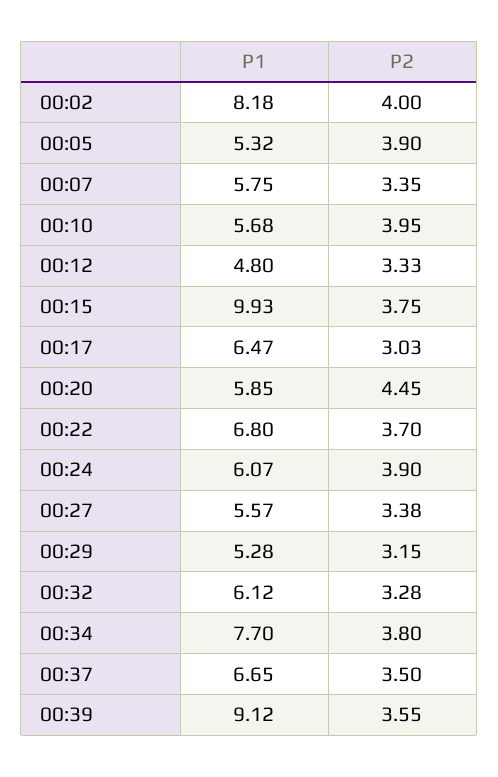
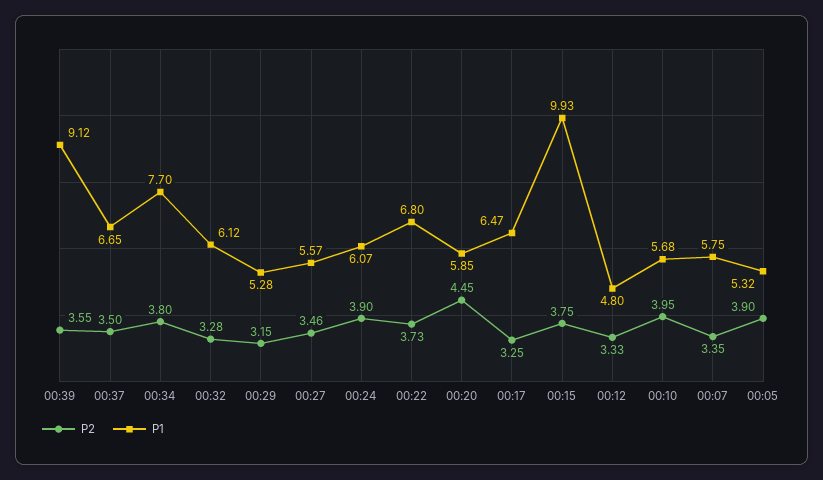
  {
    "P1": {
-     "00:02": 8.18,
      "00:05": 5.32,
      "00:07": 5.75,
      "00:10": 5.68,
      "00:12": 4.8,
      "00:15": 9.93,
      "00:17": 6.47,
      "00:20": 5.85,
      "00:22": 6.8,
      "00:24": 6.07,
      "00:27": 5.57,
      "00:29": 5.28,
      "00:32": 6.12,
      "00:34": 7.7,
      "00:37": 6.65,
      "00:39": 9.12
    },
    "P2": {
-     "00:02": 4,
      "00:05": 3.9,
      "00:07": 3.35,
      "00:10": 3.95,
      "00:12": 3.33,
      "00:15": 3.75,
-     "00:17": 3.03,
+     "00:17": 3.25,
      "00:20": 4.45,
-     "00:22": 3.7,
+     "00:22": 3.73,
      "00:24": 3.9,
-     "00:27": 3.38,
+     "00:27": 3.46,
      "00:29": 3.15,
      "00:32": 3.28,
      "00:34": 3.8,
      "00:37": 3.5,
      "00:39": 3.55
    }
  }

